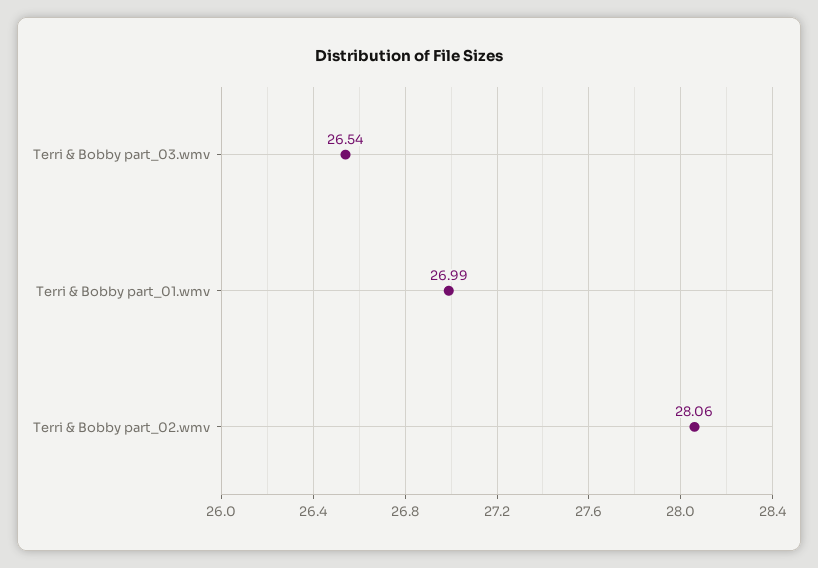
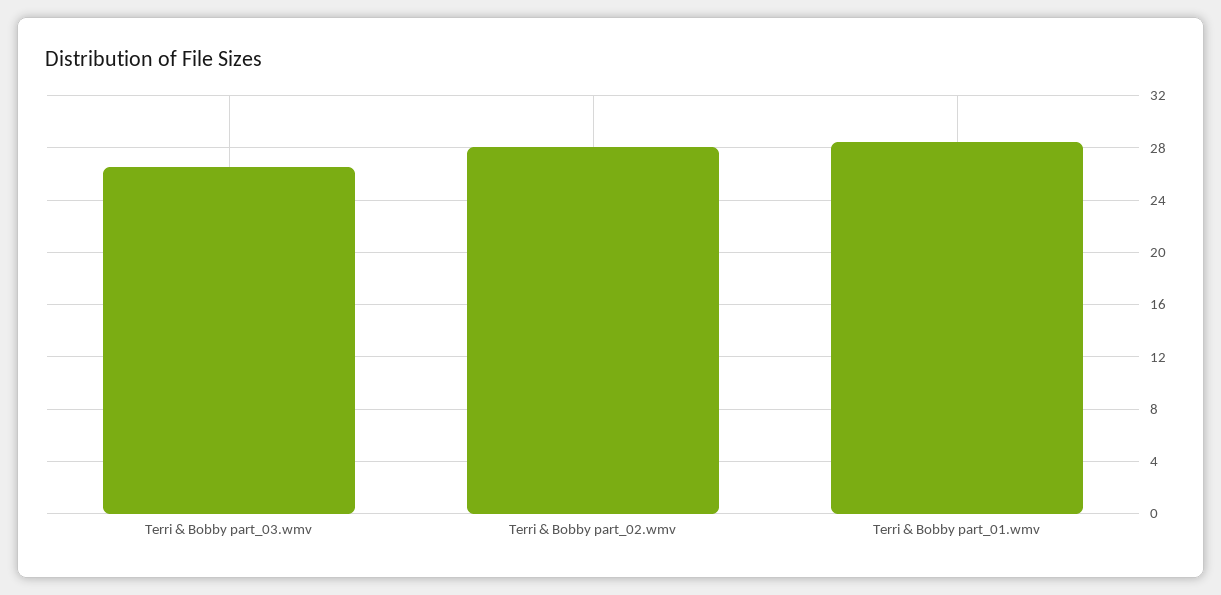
  {
    "Terri & Bobby part_03.wmv": 26.54,
-   "Terri & Bobby part_01.wmv": 26.99,
+   "Terri & Bobby part_01.wmv": 28.5,
    "Terri & Bobby part_02.wmv": 28.06
  }

